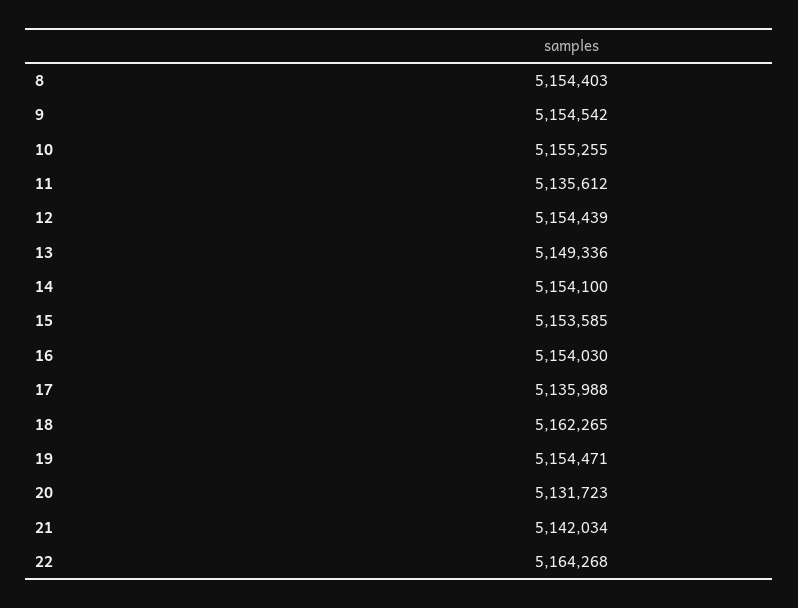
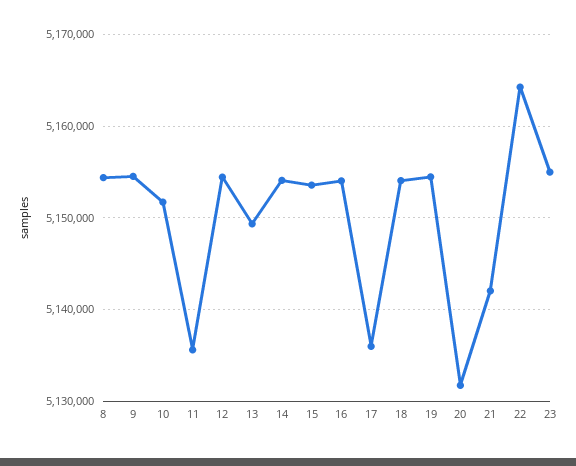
  {
    "8": 5154403,
    "9": 5154542,
-   "10": 5155255,
+   "10": 5152000,
    "11": 5135612,
    "12": 5154439,
    "13": 5149336,
    "14": 5154100,
    "15": 5153585,
    "16": 5154030,
    "17": 5135988,
-   "18": 5162265,
+   "18": 5154000,
    "19": 5154471,
    "20": 5131723,
    "21": 5142034,
-   "22": 5164268
+   "22": 5164268,
+   "23": 5155000
  }

